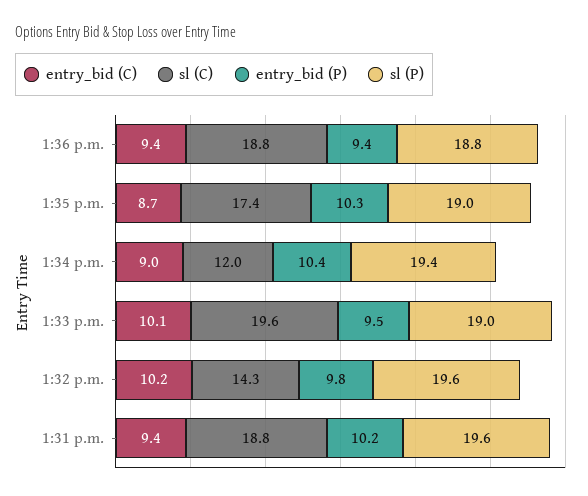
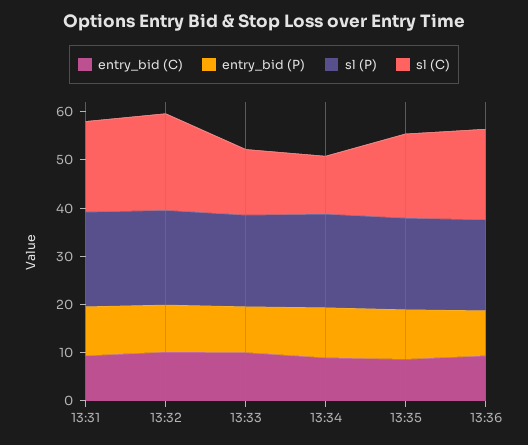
  {
    "entry_bid (C)": {
      "1:36 p.m.": 9.4,
      "1:35 p.m.": 8.7,
      "1:34 p.m.": 9,
      "1:33 p.m.": 10.1,
      "1:32 p.m.": 10.2,
      "1:31 p.m.": 9.4
    },
    "sl (C)": {
      "1:36 p.m.": 18.8,
      "1:35 p.m.": 17.4,
      "1:34 p.m.": 12,
-     "1:33 p.m.": 19.6,
+     "1:33 p.m.": 14,
-     "1:32 p.m.": 14.3,
+     "1:32 p.m.": 20,
      "1:31 p.m.": 18.8
    },
    "entry_bid (P)": {
      "1:36 p.m.": 9.4,
      "1:35 p.m.": 10.3,
      "1:34 p.m.": 10.4,
      "1:33 p.m.": 9.5,
      "1:32 p.m.": 9.8,
      "1:31 p.m.": 10.2
    },
    "sl (P)": {
      "1:36 p.m.": 18.8,
      "1:35 p.m.": 19,
      "1:34 p.m.": 19.4,
      "1:33 p.m.": 19,
      "1:32 p.m.": 19.6,
      "1:31 p.m.": 19.6
    }
  }

